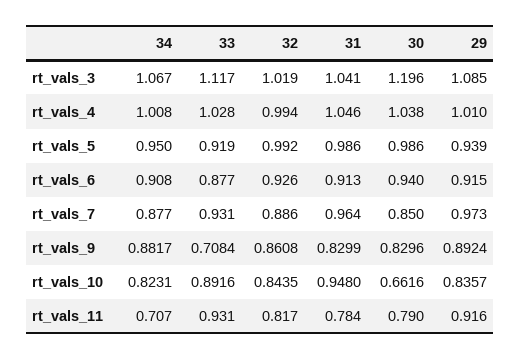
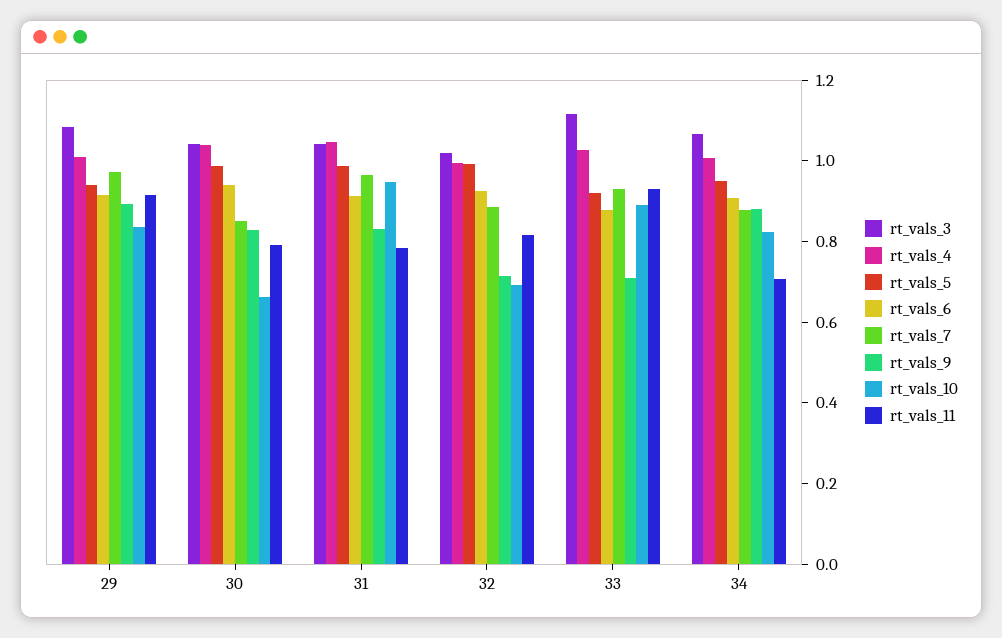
  {
    "rt_vals_3": {
      "34": 1.067,
      "33": 1.117,
      "32": 1.019,
      "31": 1.041,
-     "30": 1.196,
+     "30": 1.05,
      "29": 1.085
    },
    "rt_vals_4": {
      "34": 1.008,
      "33": 1.028,
      "32": 0.994,
      "31": 1.046,
      "30": 1.038,
      "29": 1.01
    },
    "rt_vals_5": {
      "34": 0.95,
      "33": 0.919,
      "32": 0.992,
      "31": 0.986,
      "30": 0.986,
      "29": 0.939
    },
    "rt_vals_6": {
      "34": 0.908,
      "33": 0.877,
      "32": 0.926,
      "31": 0.913,
      "30": 0.94,
      "29": 0.915
    },
    "rt_vals_7": {
      "34": 0.877,
      "33": 0.931,
      "32": 0.886,
      "31": 0.964,
      "30": 0.85,
      "29": 0.973
    },
    "rt_vals_9": {
      "34": 0.8817,
      "33": 0.7084,
-     "32": 0.8608,
+     "32": 0.7,
      "31": 0.8299,
      "30": 0.8296,
      "29": 0.8924
    },
    "rt_vals_10": {
      "34": 0.8231,
      "33": 0.8916,
-     "32": 0.8435,
+     "32": 0.7,
      "31": 0.948,
      "30": 0.6616,
      "29": 0.8357
    },
    "rt_vals_11": {
      "34": 0.707,
      "33": 0.931,
      "32": 0.817,
      "31": 0.784,
      "30": 0.79,
      "29": 0.916
    }
  }

